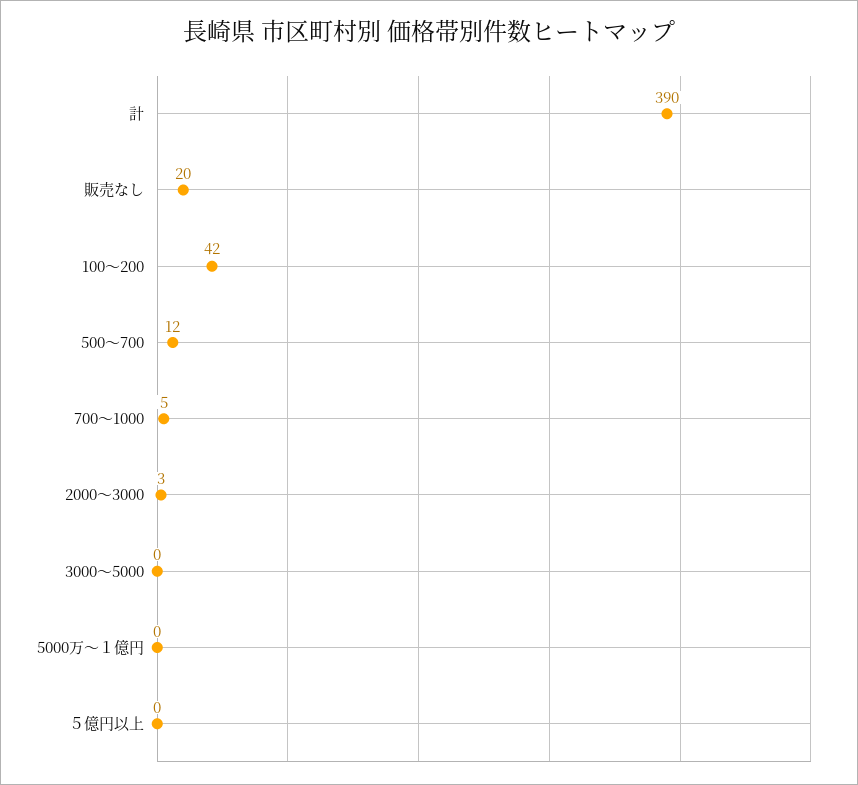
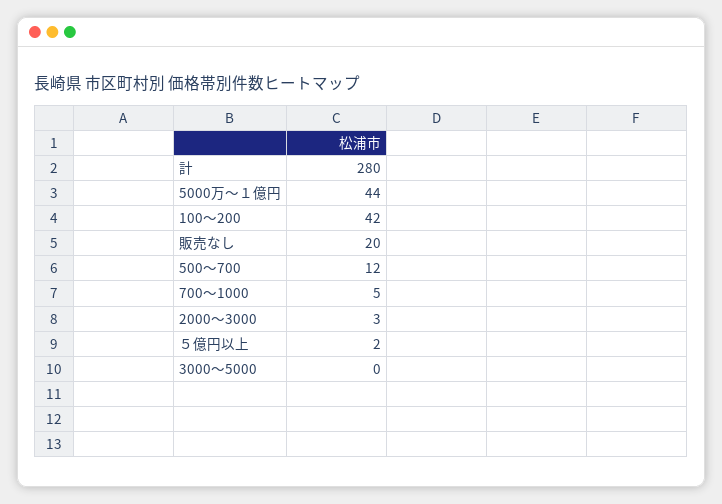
  {
-   "計": 390,
+   "計": 280,
    "販売なし": 20,
    "100～200": 42,
    "500～700": 12,
    "700～1000": 5,
    "2000～3000": 3,
    "3000～5000": 0,
-   "5000万～１億円": 0,
+   "5000万～１億円": 44,
-   "５億円以上": 0
+   "５億円以上": 2
  }

